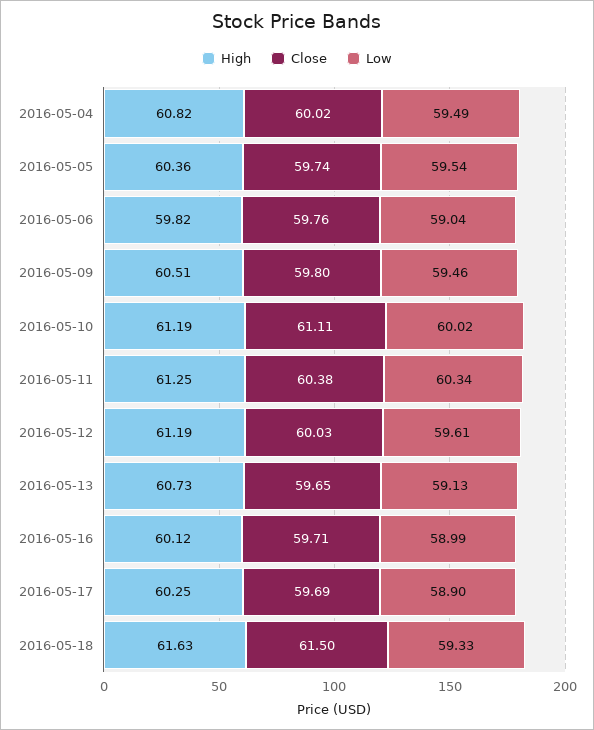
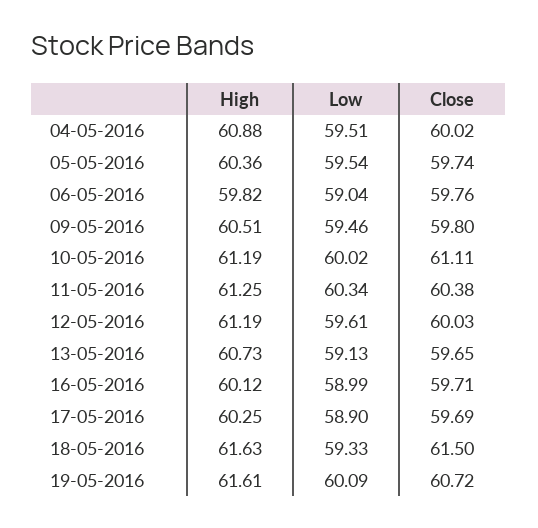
  {
    "High": {
-     "2016-05-04": 60.82,
+     "2016-05-04": 60.88,
      "2016-05-05": 60.36,
      "2016-05-06": 59.82,
      "2016-05-09": 60.51,
      "2016-05-10": 61.19,
      "2016-05-11": 61.25,
      "2016-05-12": 61.19,
      "2016-05-13": 60.73,
      "2016-05-16": 60.12,
      "2016-05-17": 60.25,
-     "2016-05-18": 61.63
+     "2016-05-18": 61.63,
+     "19-05-2016": 61.61
    },
    "Close": {
      "2016-05-04": 60.02,
      "2016-05-05": 59.74,
      "2016-05-06": 59.76,
      "2016-05-09": 59.8,
      "2016-05-10": 61.11,
      "2016-05-11": 60.38,
      "2016-05-12": 60.03,
      "2016-05-13": 59.65,
      "2016-05-16": 59.71,
      "2016-05-17": 59.69,
-     "2016-05-18": 61.5
+     "2016-05-18": 61.5,
+     "19-05-2016": 60.72
    },
    "Low": {
-     "2016-05-04": 59.49,
+     "2016-05-04": 59.51,
      "2016-05-05": 59.54,
      "2016-05-06": 59.04,
      "2016-05-09": 59.46,
      "2016-05-10": 60.02,
      "2016-05-11": 60.34,
      "2016-05-12": 59.61,
      "2016-05-13": 59.13,
      "2016-05-16": 58.99,
      "2016-05-17": 58.9,
-     "2016-05-18": 59.33
+     "2016-05-18": 59.33,
+     "19-05-2016": 60.09
    }
  }

